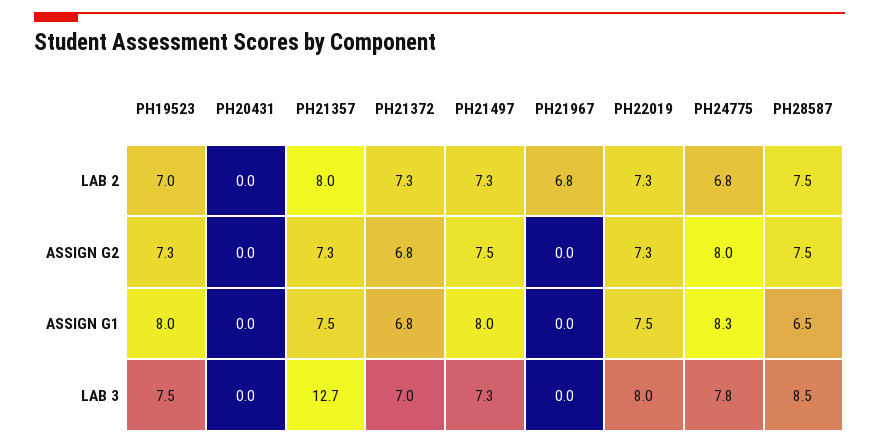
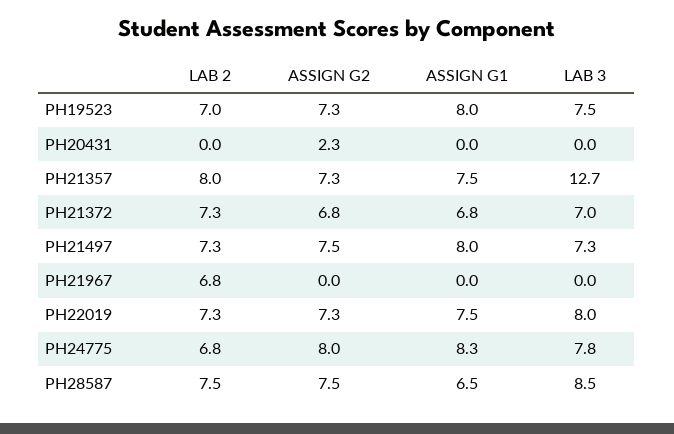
  {
    "PH19523": {
      "LAB 2": 7,
      "ASSIGN G2": 7.3,
      "ASSIGN G1": 8,
      "LAB 3": 7.5
    },
    "PH20431": {
      "LAB 2": 0,
-     "ASSIGN G2": 0,
+     "ASSIGN G2": 2.3,
      "ASSIGN G1": 0,
      "LAB 3": 0
    },
    "PH21357": {
      "LAB 2": 8,
      "ASSIGN G2": 7.3,
      "ASSIGN G1": 7.5,
      "LAB 3": 12.7
    },
    "PH21372": {
      "LAB 2": 7.3,
      "ASSIGN G2": 6.8,
      "ASSIGN G1": 6.8,
      "LAB 3": 7
    },
    "PH21497": {
      "LAB 2": 7.3,
      "ASSIGN G2": 7.5,
      "ASSIGN G1": 8,
      "LAB 3": 7.3
    },
    "PH21967": {
      "LAB 2": 6.8,
      "ASSIGN G2": 0,
      "ASSIGN G1": 0,
      "LAB 3": 0
    },
    "PH22019": {
      "LAB 2": 7.3,
      "ASSIGN G2": 7.3,
      "ASSIGN G1": 7.5,
      "LAB 3": 8
    },
    "PH24775": {
      "LAB 2": 6.8,
      "ASSIGN G2": 8,
      "ASSIGN G1": 8.3,
      "LAB 3": 7.8
    },
    "PH28587": {
      "LAB 2": 7.5,
      "ASSIGN G2": 7.5,
      "ASSIGN G1": 6.5,
      "LAB 3": 8.5
    }
  }

